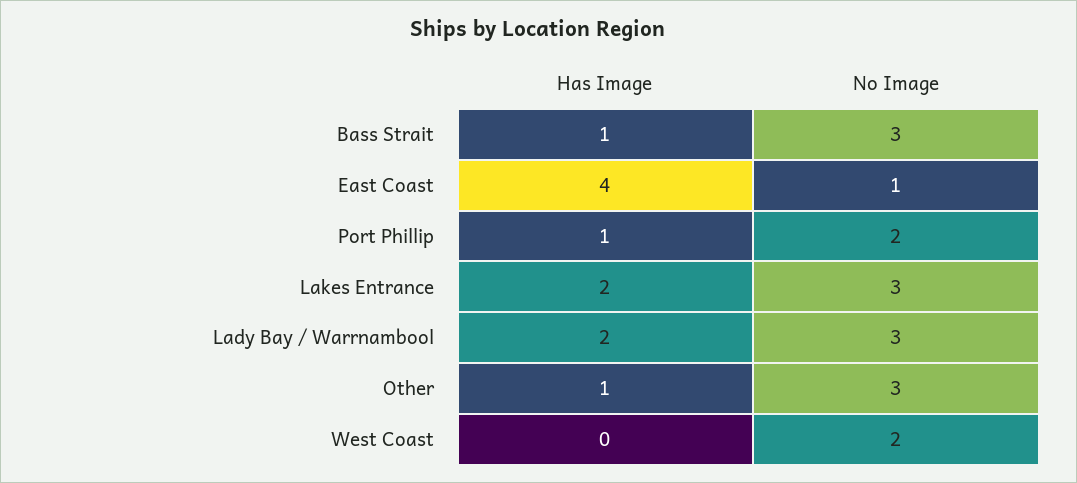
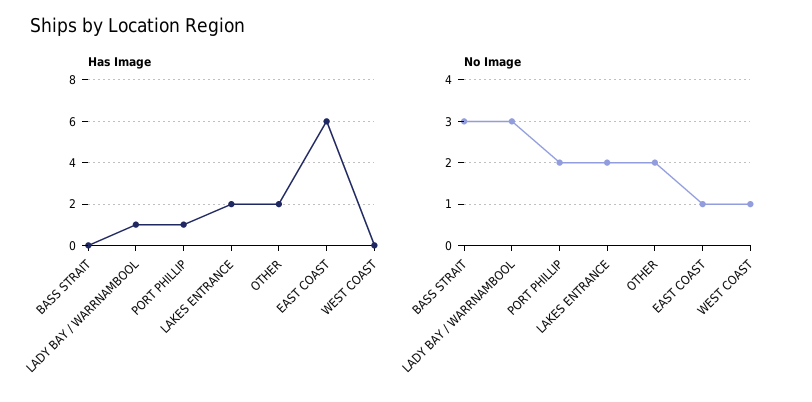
  {
    "Has Image": {
-     "Bass Strait": 1,
+     "Bass Strait": 0,
-     "East Coast": 4,
+     "East Coast": 6,
      "Port Phillip": 1,
      "Lakes Entrance": 2,
-     "Lady Bay / Warrnambool": 2,
+     "Lady Bay / Warrnambool": 1,
-     "Other": 1,
+     "Other": 2,
      "West Coast": 0
    },
    "No Image": {
      "Bass Strait": 3,
      "East Coast": 1,
      "Port Phillip": 2,
-     "Lakes Entrance": 3,
+     "Lakes Entrance": 2,
      "Lady Bay / Warrnambool": 3,
-     "Other": 3,
+     "Other": 2,
-     "West Coast": 2
+     "West Coast": 1
    }
  }

